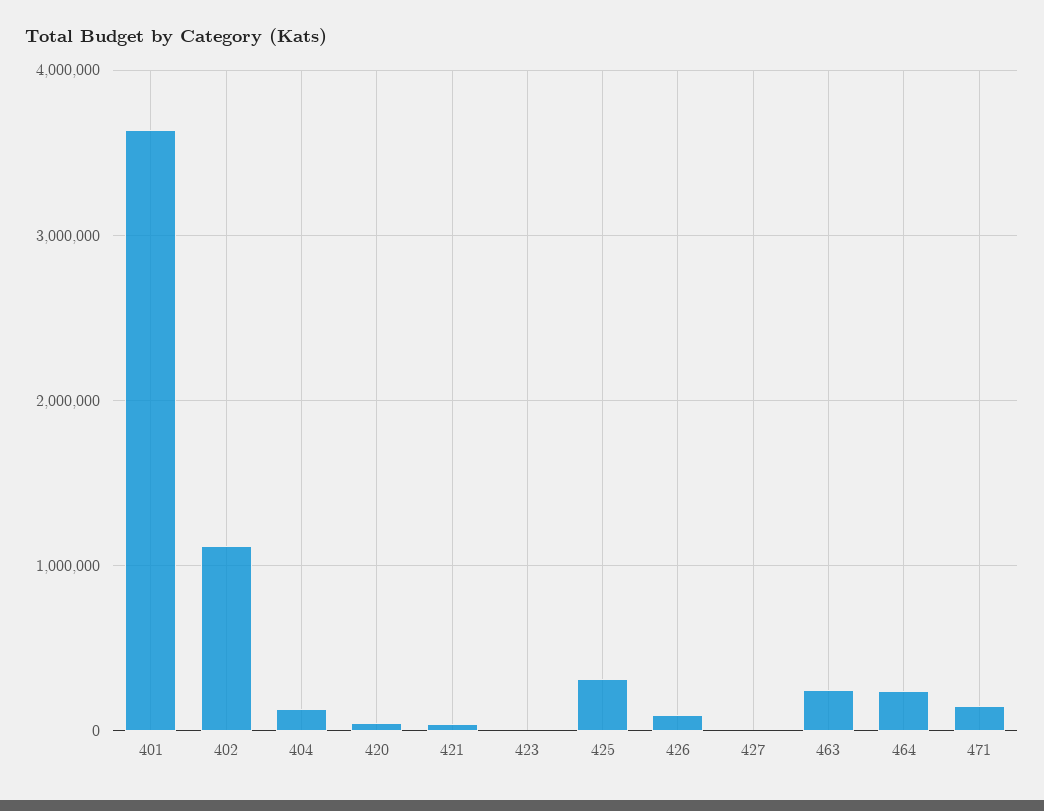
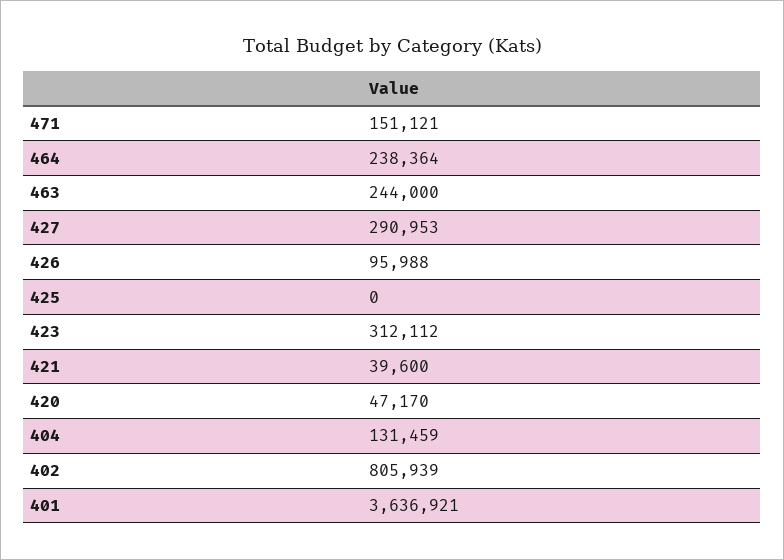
  {
    "401": 3636921,
-   "402": 1100000,
+   "402": 805939,
    "404": 131459,
    "420": 47170,
    "421": 39600,
-   "423": 0,
+   "423": 312112,
-   "425": 300000,
+   "425": 0,
    "426": 95988,
-   "427": 0,
+   "427": 290953,
    "463": 244000,
    "464": 238364,
    "471": 151121
  }

